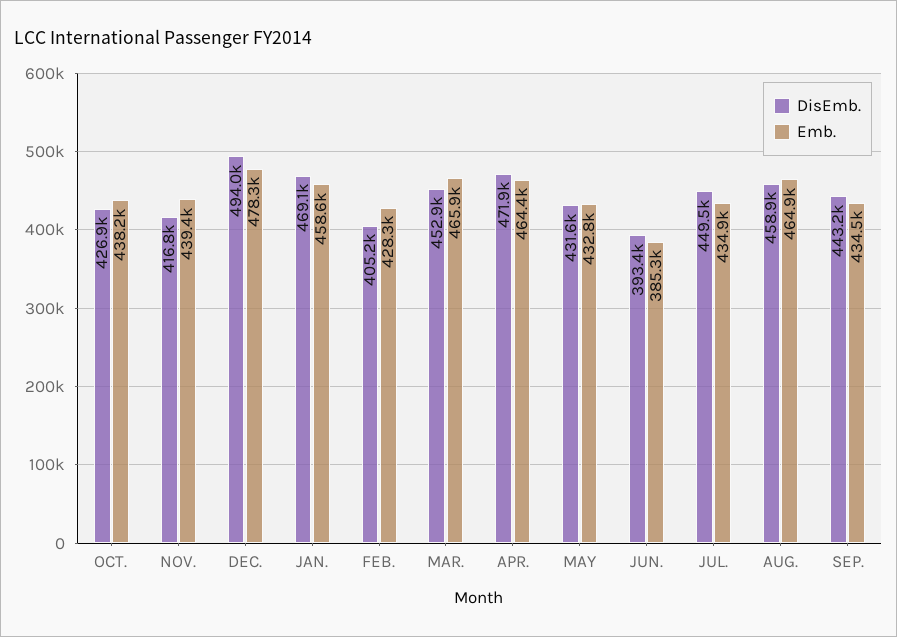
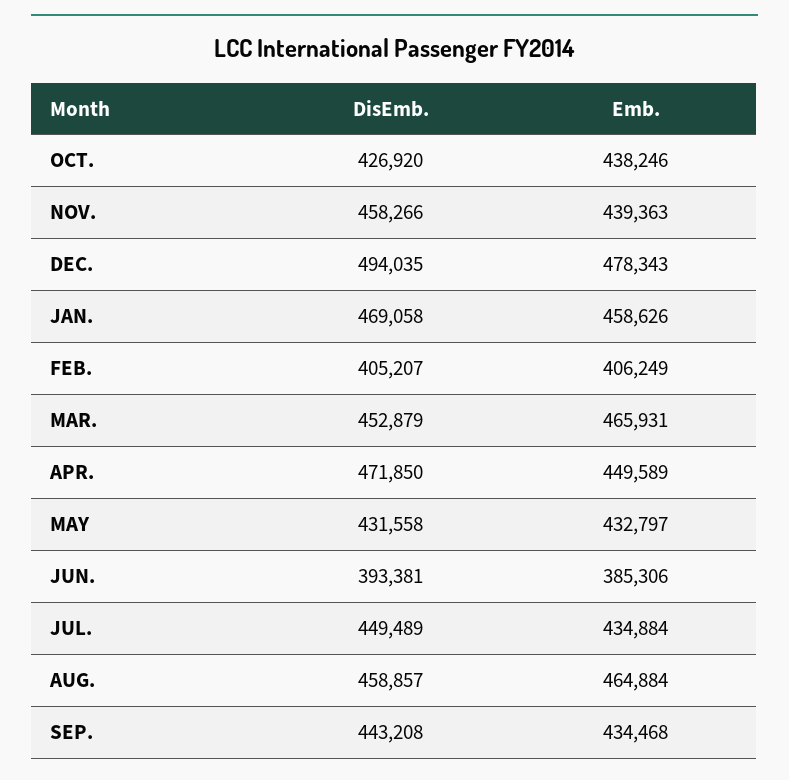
  {
    "DisEmb.": {
      "OCT.": 426920,
-     "NOV.": 416800,
+     "NOV.": 458266,
      "DEC.": 494035,
      "JAN.": 469058,
      "FEB.": 405207,
      "MAR.": 452879,
      "APR.": 471850,
      "MAY": 431558,
      "JUN.": 393381,
      "JUL.": 449489,
      "AUG.": 458857,
      "SEP.": 443208
    },
    "Emb.": {
      "OCT.": 438246,
      "NOV.": 439363,
      "DEC.": 478343,
      "JAN.": 458626,
-     "FEB.": 428300,
+     "FEB.": 406249,
      "MAR.": 465931,
-     "APR.": 464400,
+     "APR.": 449589,
      "MAY": 432797,
      "JUN.": 385306,
      "JUL.": 434884,
      "AUG.": 464884,
      "SEP.": 434468
    }
  }

